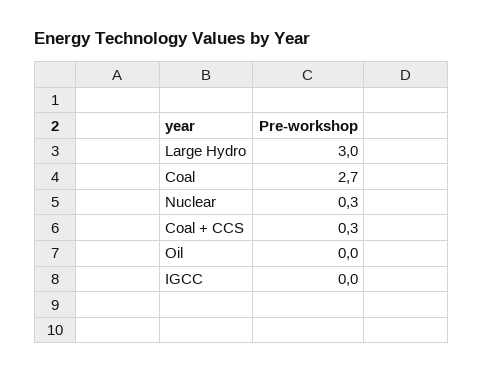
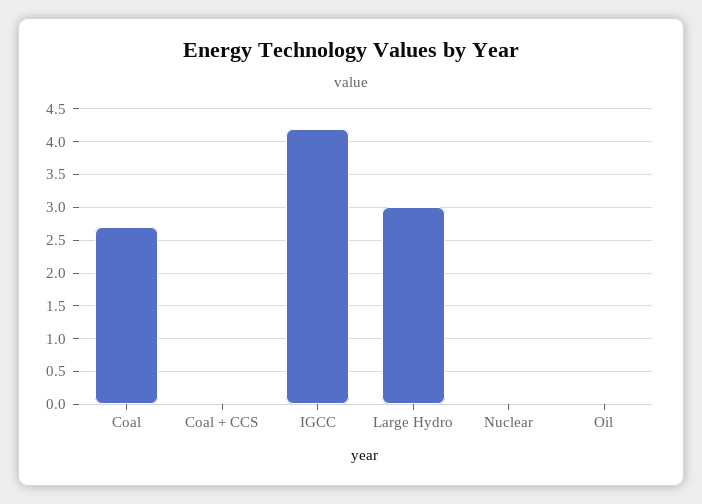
  {
    "Large Hydro": 3,
    "Coal": 2.7,
-   "Nuclear": 0.3,
+   "Nuclear": 0,
-   "Coal + CCS": 0.3,
+   "Coal + CCS": 0,
    "Oil": 0,
-   "IGCC": 0
+   "IGCC": 4.2
  }

